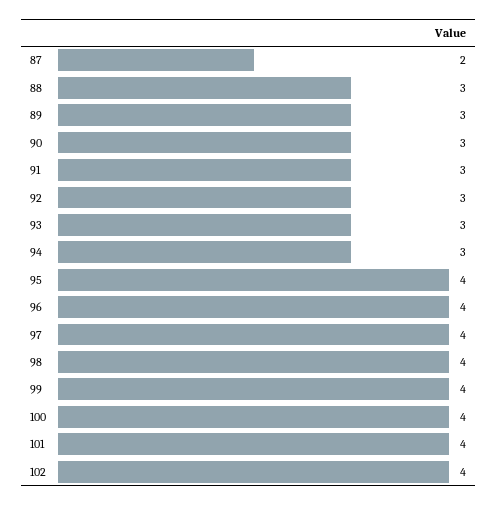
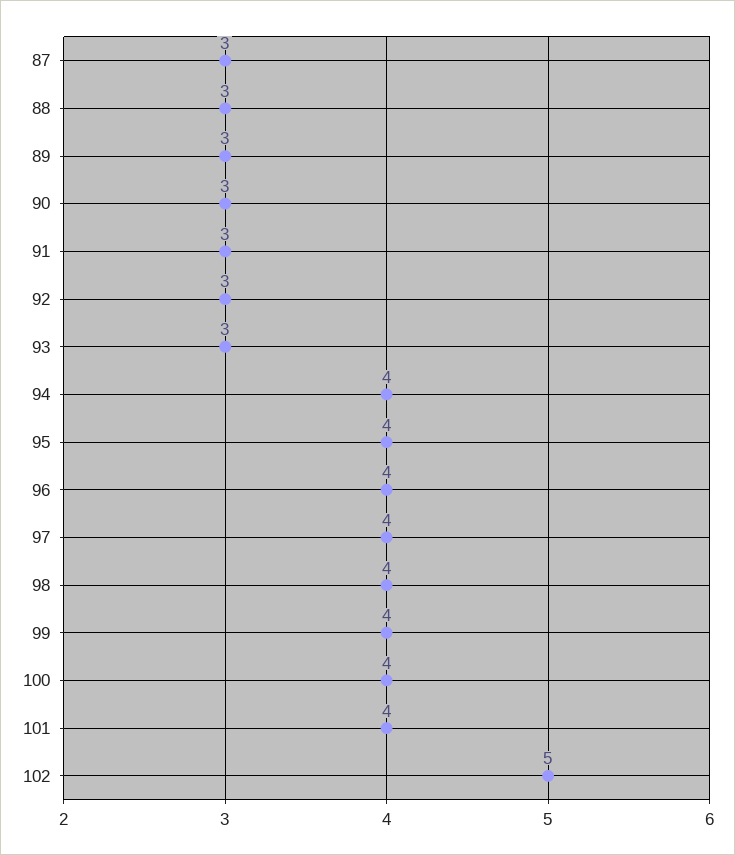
  {
-   "87": 2,
+   "87": 3,
    "88": 3,
    "89": 3,
    "90": 3,
    "91": 3,
    "92": 3,
    "93": 3,
-   "94": 3,
+   "94": 4,
    "95": 4,
    "96": 4,
    "97": 4,
    "98": 4,
    "99": 4,
    "100": 4,
    "101": 4,
-   "102": 4
+   "102": 5
  }

